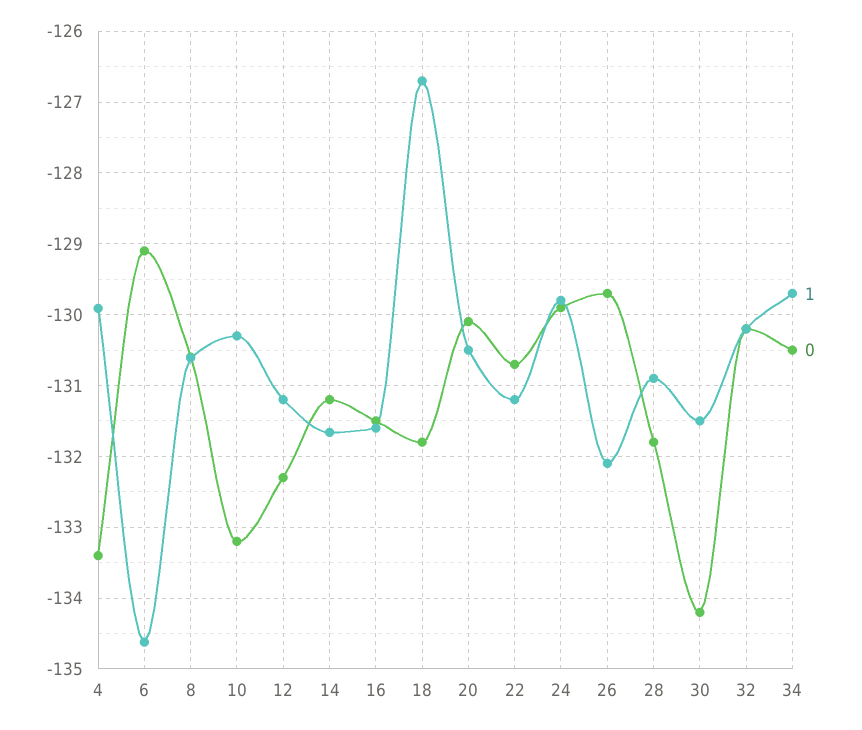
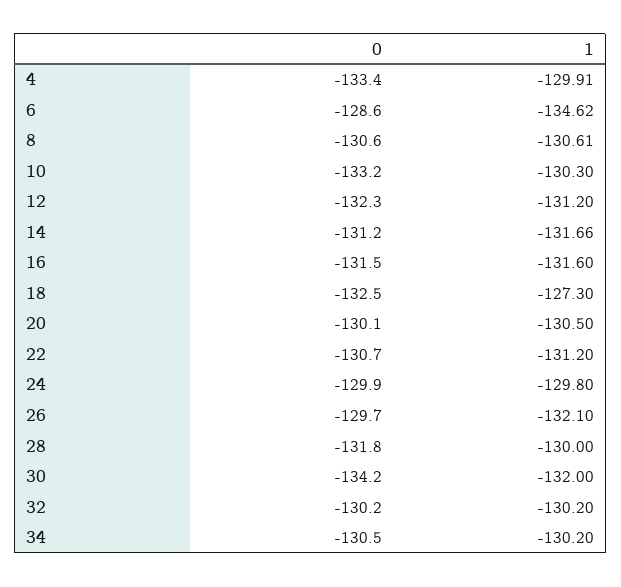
  {
    "1": {
      "4": -129.91,
      "6": -134.62,
      "8": -130.61,
      "10": -130.3,
      "12": -131.2,
      "14": -131.66,
      "16": -131.6,
-     "18": -126.7,
+     "18": -127.3,
      "20": -130.5,
      "22": -131.2,
      "24": -129.8,
      "26": -132.1,
-     "28": -130.9,
+     "28": -130,
-     "30": -131.5,
+     "30": -132,
      "32": -130.2,
-     "34": -129.7
+     "34": -130.2
    },
    "0": {
      "4": -133.4,
-     "6": -129.1,
+     "6": -128.6,
      "8": -130.6,
      "10": -133.2,
      "12": -132.3,
      "14": -131.2,
      "16": -131.5,
-     "18": -131.8,
+     "18": -132.5,
      "20": -130.1,
      "22": -130.7,
      "24": -129.9,
      "26": -129.7,
      "28": -131.8,
      "30": -134.2,
      "32": -130.2,
      "34": -130.5
    }
  }

